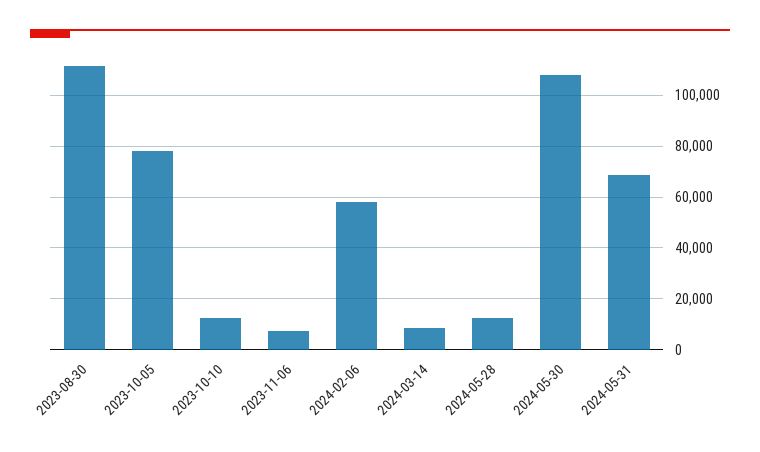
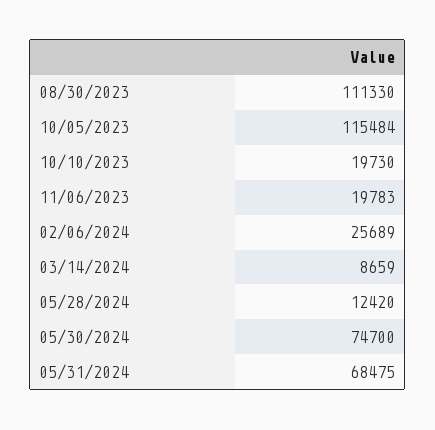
  {
    "2023-08-30": 111330,
-   "2023-10-05": 77500,
+   "2023-10-05": 115484,
-   "2023-10-10": 12500,
+   "2023-10-10": 19730,
-   "2023-11-06": 7500,
+   "2023-11-06": 19783,
-   "2024-02-06": 57500,
+   "2024-02-06": 25689,
    "2024-03-14": 8659,
    "2024-05-28": 12420,
-   "2024-05-30": 107500,
+   "2024-05-30": 74700,
    "2024-05-31": 68475
  }

